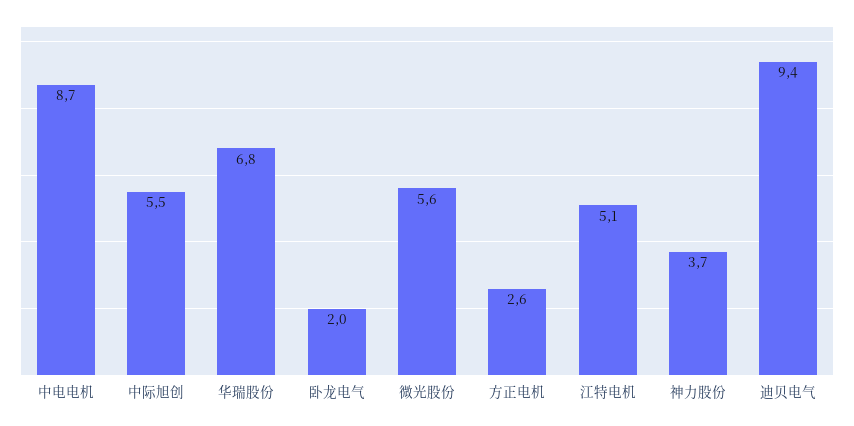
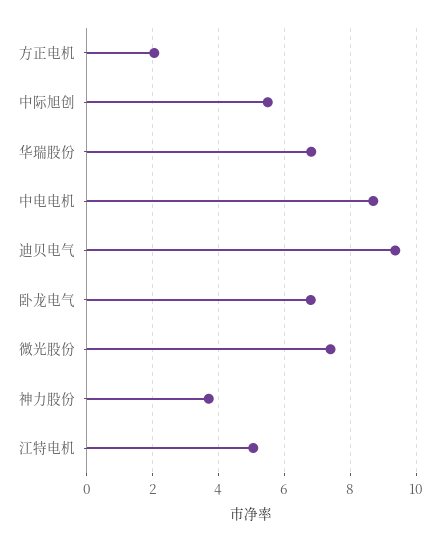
  {
    "中电电机": 8.7,
    "中际旭创": 5.5,
    "华瑞股份": 6.8,
-   "卧龙电气": 2,
+   "卧龙电气": 6.8,
-   "微光股份": 5.6,
+   "微光股份": 7.4,
-   "方正电机": 2.6,
+   "方正电机": 2,
    "江特电机": 5.1,
    "神力股份": 3.7,
    "迪贝电气": 9.4
  }

